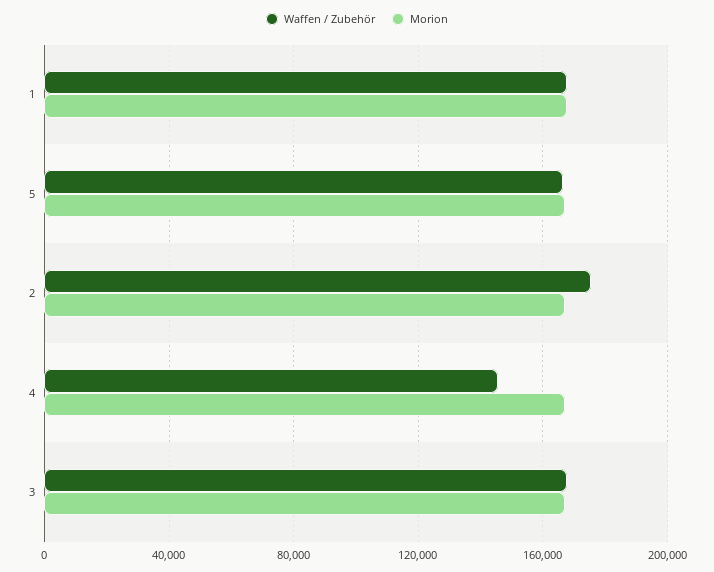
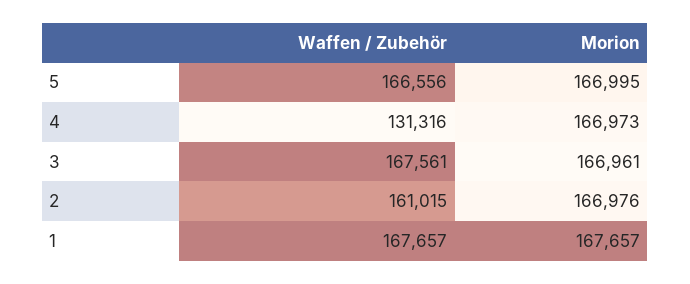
  {
    "Waffen / Zubehör": {
      "1": 167657,
      "5": 166556,
-     "2": 175000,
+     "2": 161015,
-     "4": 145000,
+     "4": 131316,
      "3": 167561
    },
    "Morion": {
      "1": 167657,
      "5": 166995,
      "2": 166976,
      "4": 166973,
      "3": 166961
    }
  }

